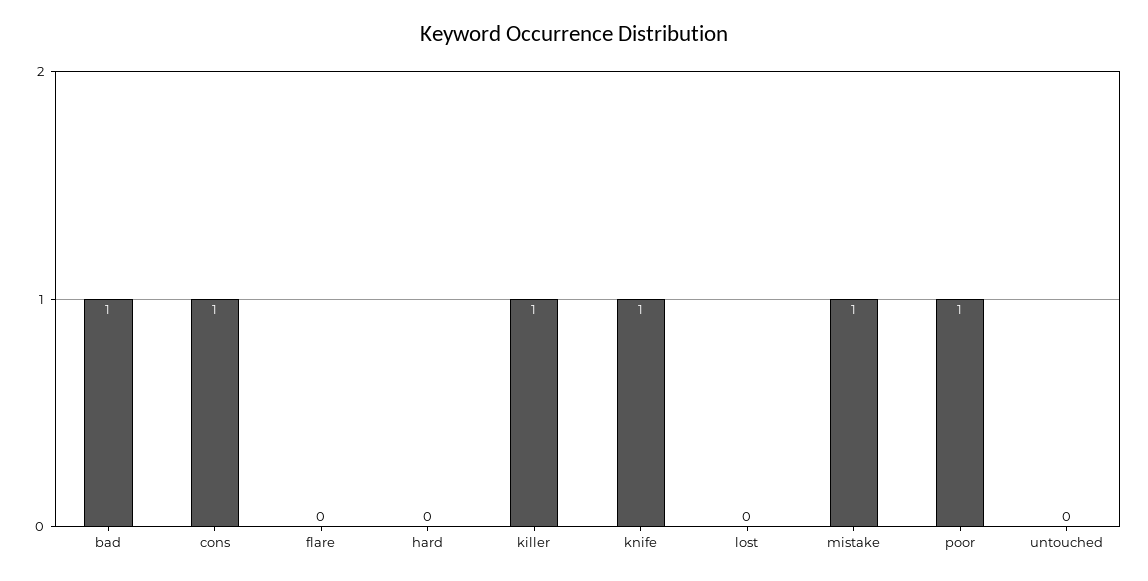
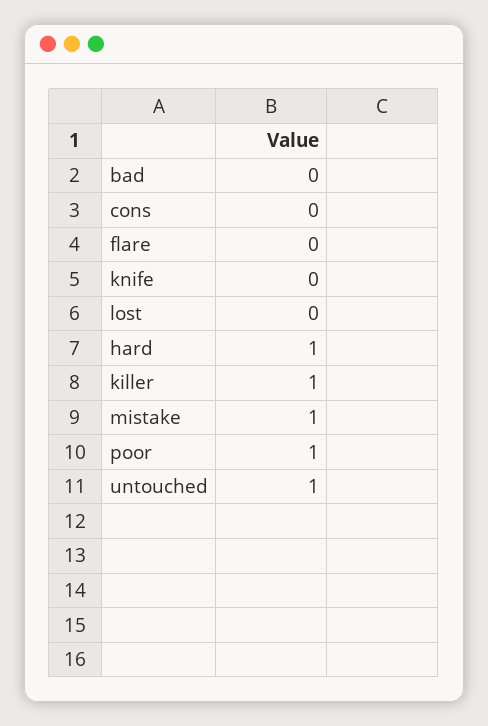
  {
-   "bad": 1,
+   "bad": 0,
-   "cons": 1,
+   "cons": 0,
    "flare": 0,
-   "hard": 0,
+   "hard": 1,
    "killer": 1,
-   "knife": 1,
+   "knife": 0,
    "lost": 0,
    "mistake": 1,
    "poor": 1,
-   "untouched": 0
+   "untouched": 1
  }

